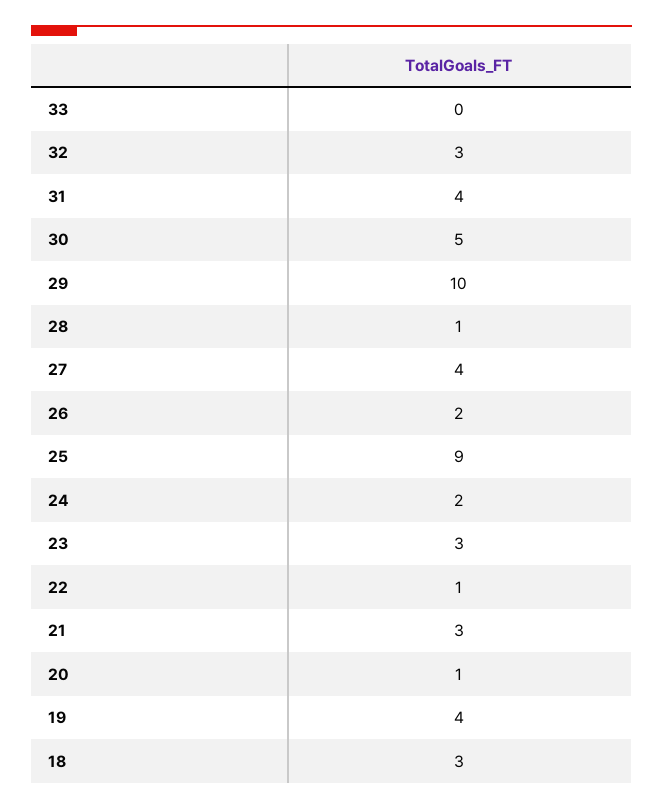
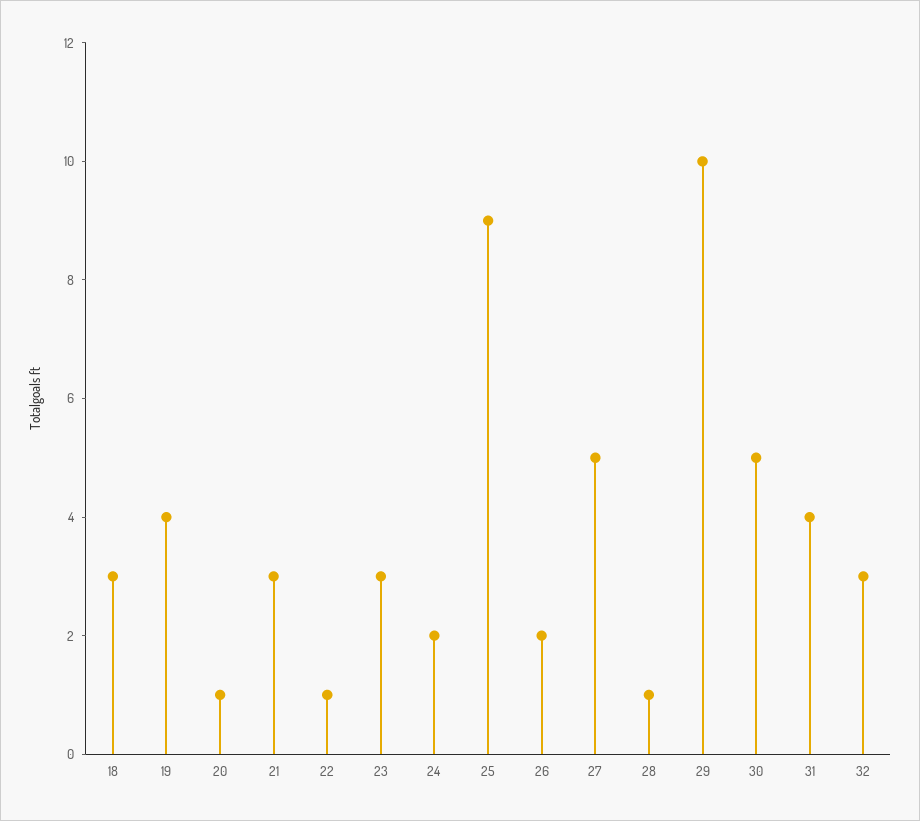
  {
-   "33": 0,
    "32": 3,
    "31": 4,
    "30": 5,
    "29": 10,
    "28": 1,
-   "27": 4,
+   "27": 5,
    "26": 2,
    "25": 9,
    "24": 2,
    "23": 3,
    "22": 1,
    "21": 3,
    "20": 1,
    "19": 4,
    "18": 3
  }

